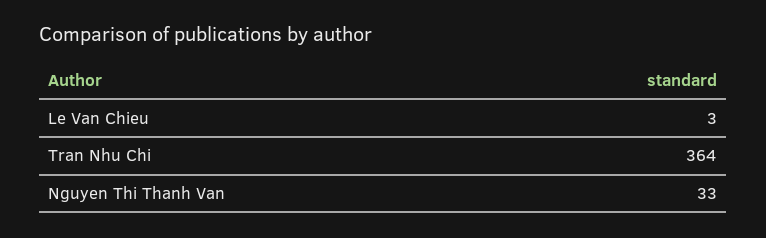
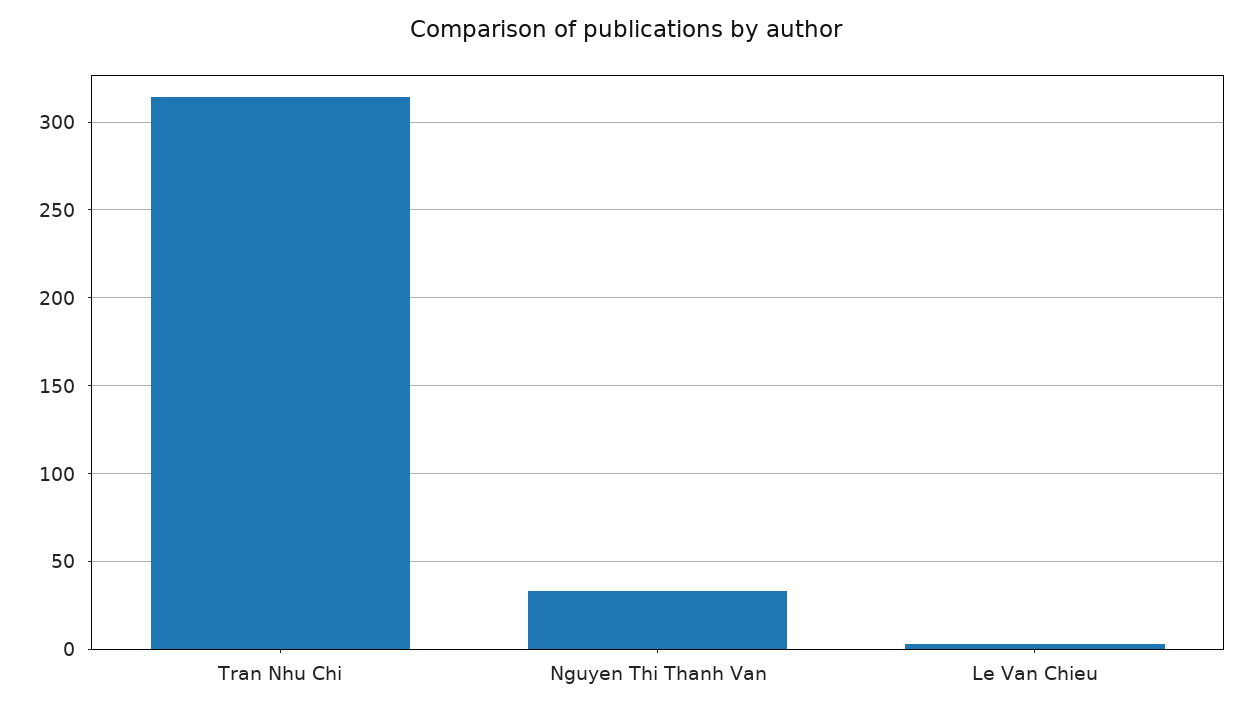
  {
    "Le Van Chieu": 3,
-   "Tran Nhu Chi": 364,
+   "Tran Nhu Chi": 315,
    "Nguyen Thi Thanh Van": 33
  }

